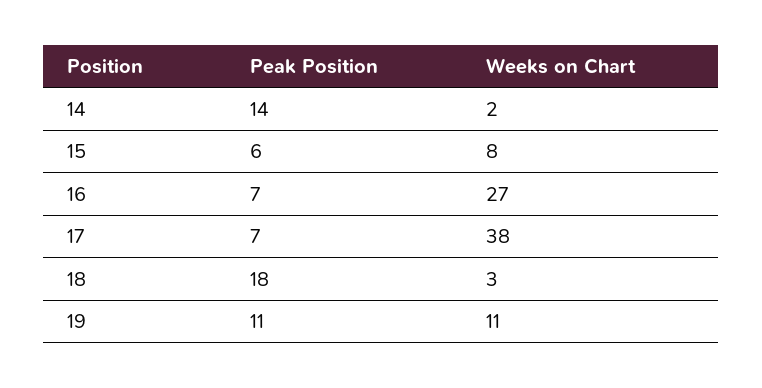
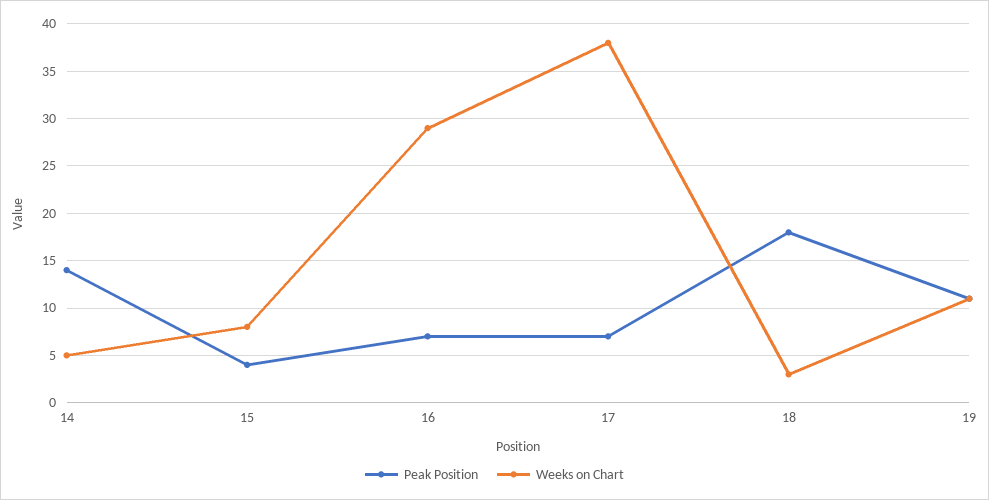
  {
    "Peak Position": {
      "14": 14,
-     "15": 6,
+     "15": 4,
      "16": 7,
      "17": 7,
      "18": 18,
      "19": 11
    },
    "Weeks on Chart": {
-     "14": 2,
+     "14": 5,
      "15": 8,
-     "16": 27,
+     "16": 29,
      "17": 38,
      "18": 3,
      "19": 11
    }
  }

